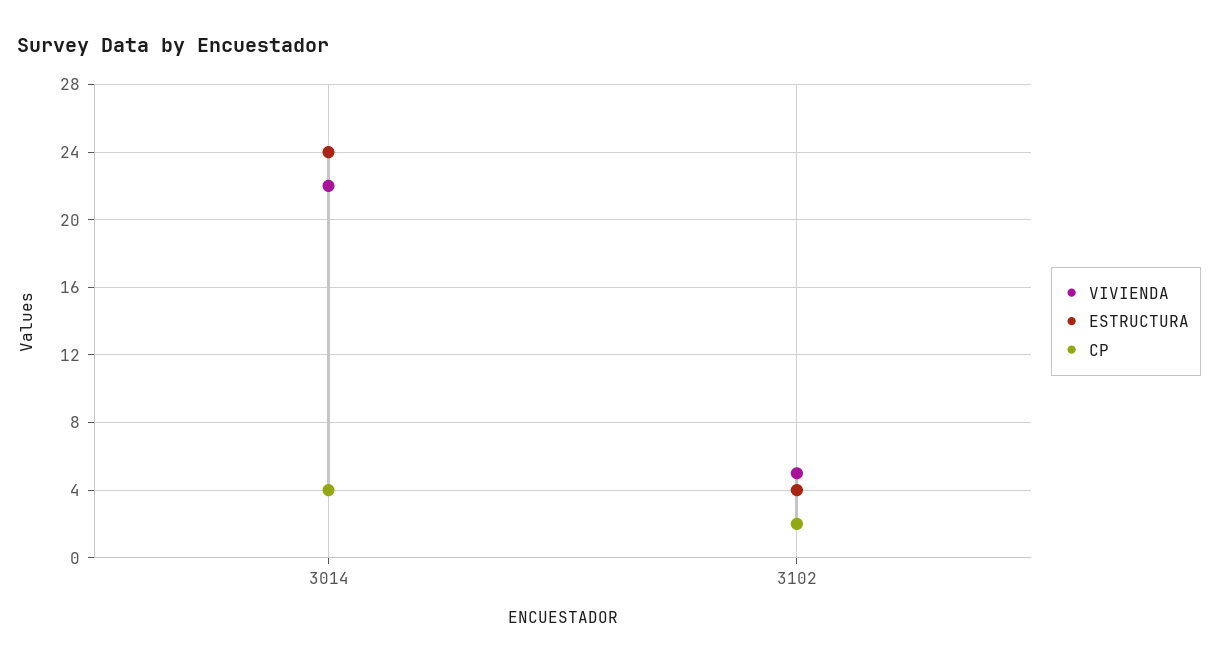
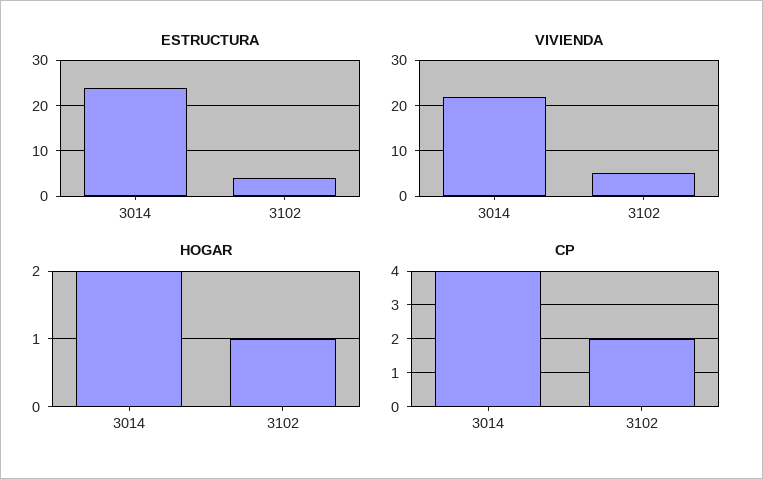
  {
    "VIVIENDA": {
      "3014": 22,
      "3102": 5
    },
    "ESTRUCTURA": {
      "3014": 24,
      "3102": 4
    },
    "CP": {
      "3014": 4,
      "3102": 2
-   }
+   },
+   "HOGAR": {
+     "3014": 2,
+     "3102": 1
+   }
  }

